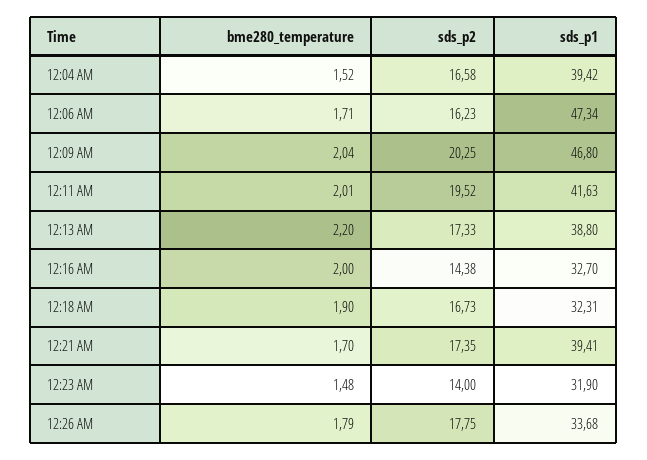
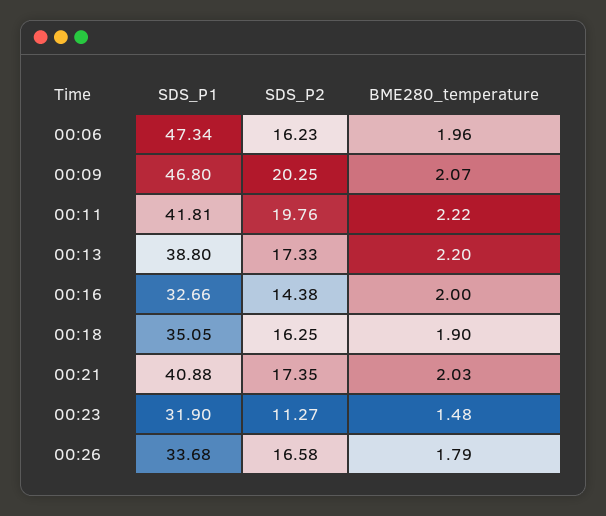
  {
    "bme280_temperature": {
-     "12:04 AM": 1.52,
-     "12:06 AM": 1.71,
+     "12:06 AM": 1.96,
-     "12:09 AM": 2.04,
+     "12:09 AM": 2.07,
-     "12:11 AM": 2.01,
+     "12:11 AM": 2.22,
      "12:13 AM": 2.2,
      "12:16 AM": 2,
      "12:18 AM": 1.9,
-     "12:21 AM": 1.7,
+     "12:21 AM": 2.03,
      "12:23 AM": 1.48,
      "12:26 AM": 1.79
    },
    "sds_p2": {
-     "12:04 AM": 16.58,
      "12:06 AM": 16.23,
      "12:09 AM": 20.25,
-     "12:11 AM": 19.52,
+     "12:11 AM": 19.76,
      "12:13 AM": 17.33,
      "12:16 AM": 14.38,
-     "12:18 AM": 16.73,
+     "12:18 AM": 16.25,
      "12:21 AM": 17.35,
-     "12:23 AM": 14,
+     "12:23 AM": 11.27,
-     "12:26 AM": 17.75
+     "12:26 AM": 16.58
    },
    "sds_p1": {
-     "12:04 AM": 39.42,
      "12:06 AM": 47.34,
      "12:09 AM": 46.8,
-     "12:11 AM": 41.63,
+     "12:11 AM": 41.81,
      "12:13 AM": 38.8,
-     "12:16 AM": 32.7,
+     "12:16 AM": 32.66,
-     "12:18 AM": 32.31,
+     "12:18 AM": 35.05,
-     "12:21 AM": 39.41,
+     "12:21 AM": 40.88,
      "12:23 AM": 31.9,
      "12:26 AM": 33.68
    }
  }

